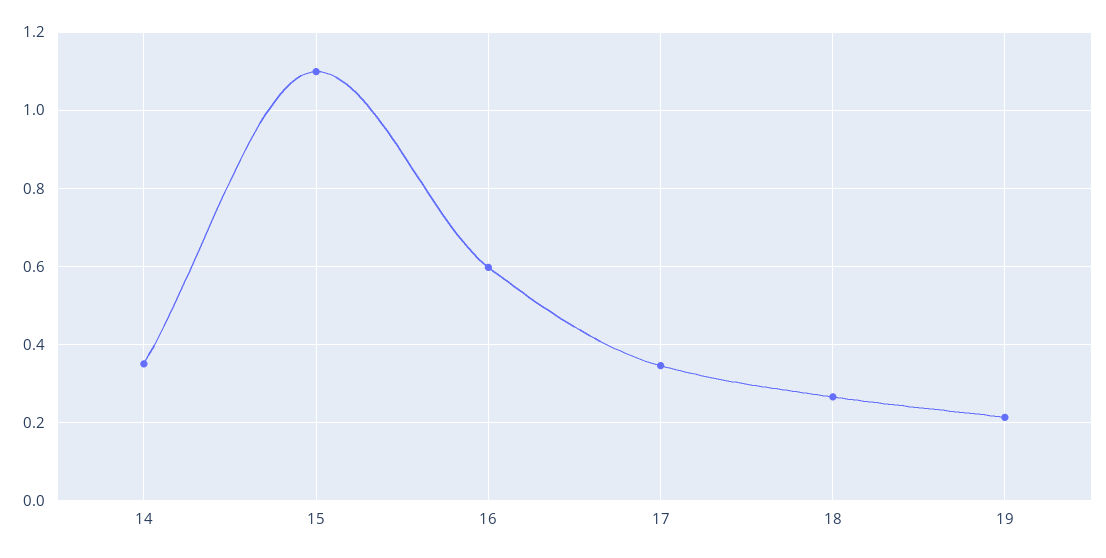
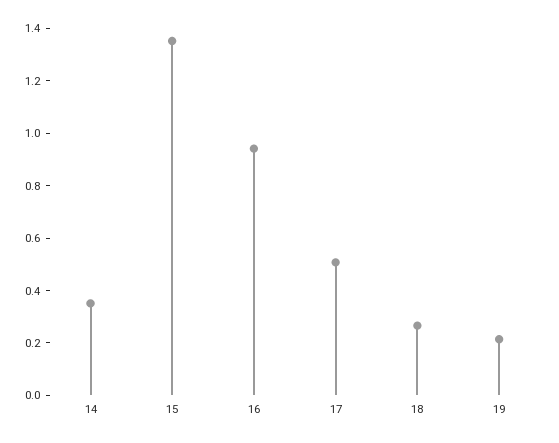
  {
    "14": 0.36,
-   "15": 1.1,
+   "15": 1.35,
-   "16": 0.6,
+   "16": 0.95,
-   "17": 0.34,
+   "17": 0.5,
    "18": 0.26,
    "19": 0.22
  }

